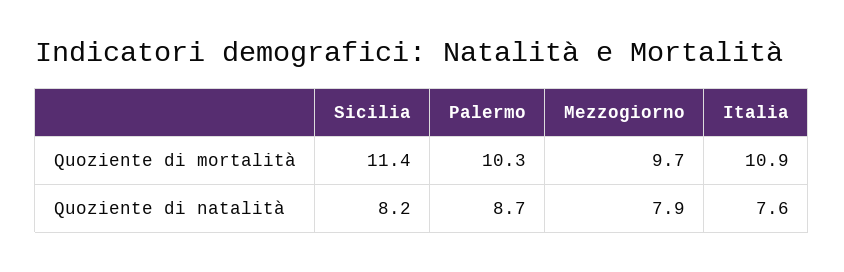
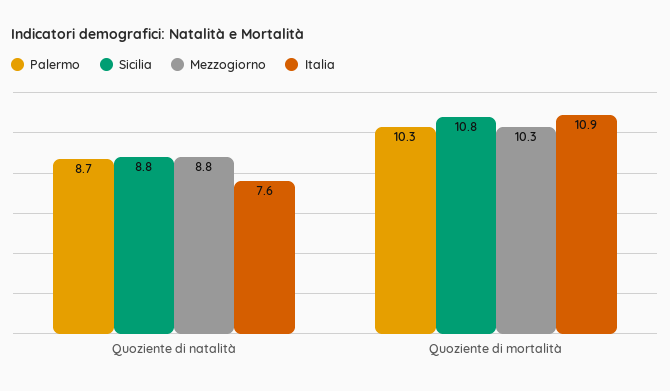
  {
    "Sicilia": {
-     "Quoziente di mortalità": 11.4,
+     "Quoziente di mortalità": 10.8,
-     "Quoziente di natalità": 8.2
+     "Quoziente di natalità": 8.8
    },
    "Palermo": {
      "Quoziente di mortalità": 10.3,
      "Quoziente di natalità": 8.7
    },
    "Mezzogiorno": {
-     "Quoziente di mortalità": 9.7,
+     "Quoziente di mortalità": 10.3,
-     "Quoziente di natalità": 7.9
+     "Quoziente di natalità": 8.8
    },
    "Italia": {
      "Quoziente di mortalità": 10.9,
      "Quoziente di natalità": 7.6
    }
  }

